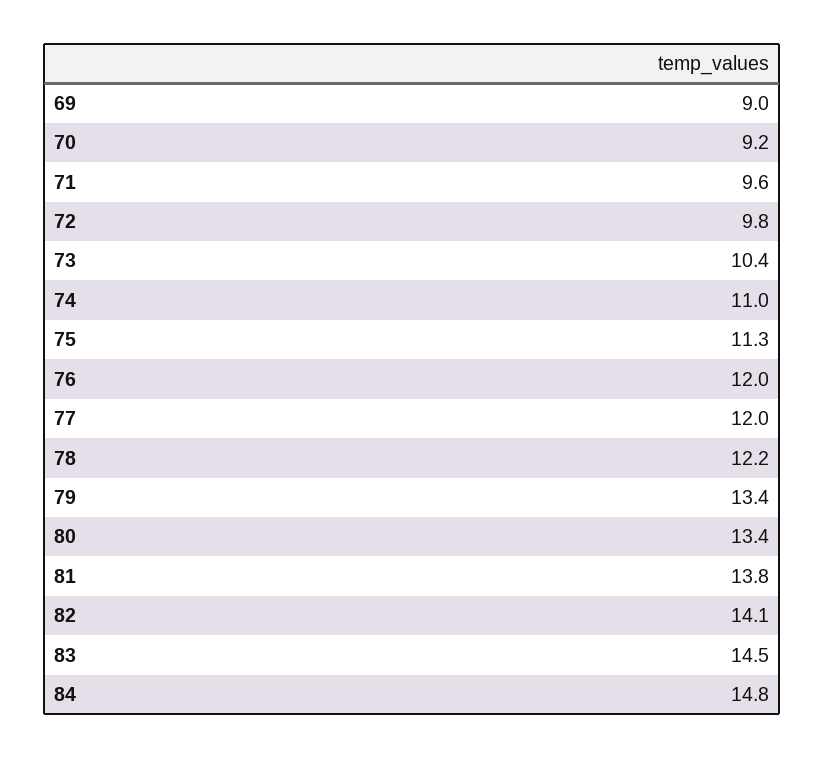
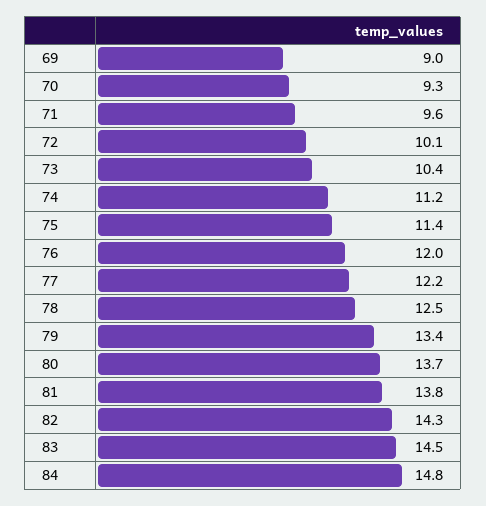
  {
    "69": 9,
-   "70": 9.2,
+   "70": 9.3,
    "71": 9.6,
-   "72": 9.8,
+   "72": 10.1,
    "73": 10.4,
-   "74": 11,
+   "74": 11.2,
-   "75": 11.3,
+   "75": 11.4,
    "76": 12,
-   "77": 12,
+   "77": 12.2,
-   "78": 12.2,
+   "78": 12.5,
    "79": 13.4,
-   "80": 13.4,
+   "80": 13.7,
    "81": 13.8,
-   "82": 14.1,
+   "82": 14.3,
    "83": 14.5,
    "84": 14.8
  }

